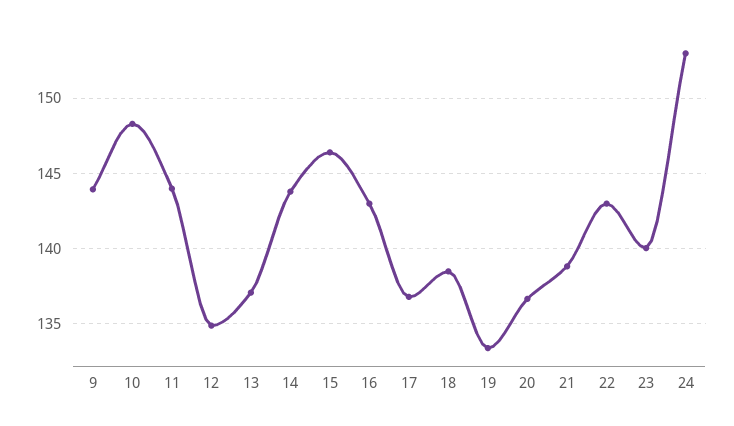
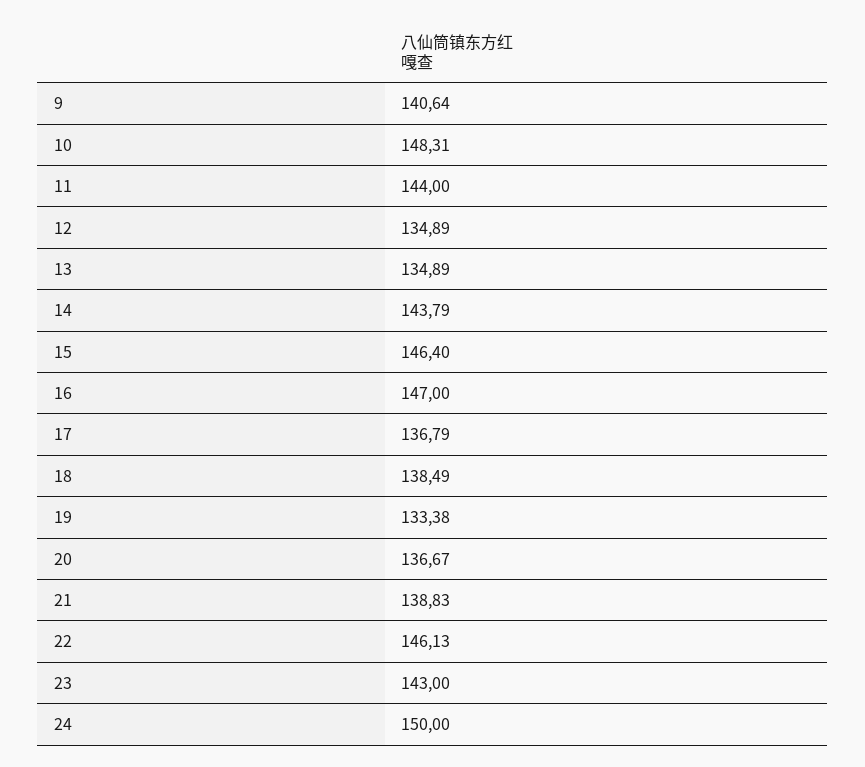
  {
-   "9": 144,
+   "9": 140.64,
    "10": 148.31,
    "11": 144,
    "12": 134.89,
-   "13": 137,
+   "13": 134.89,
    "14": 143.79,
    "15": 146.4,
-   "16": 143,
+   "16": 147,
    "17": 136.79,
    "18": 138.49,
    "19": 133.38,
    "20": 136.67,
    "21": 138.83,
-   "22": 143,
+   "22": 146.13,
-   "23": 140,
+   "23": 143,
-   "24": 153
+   "24": 150
  }

